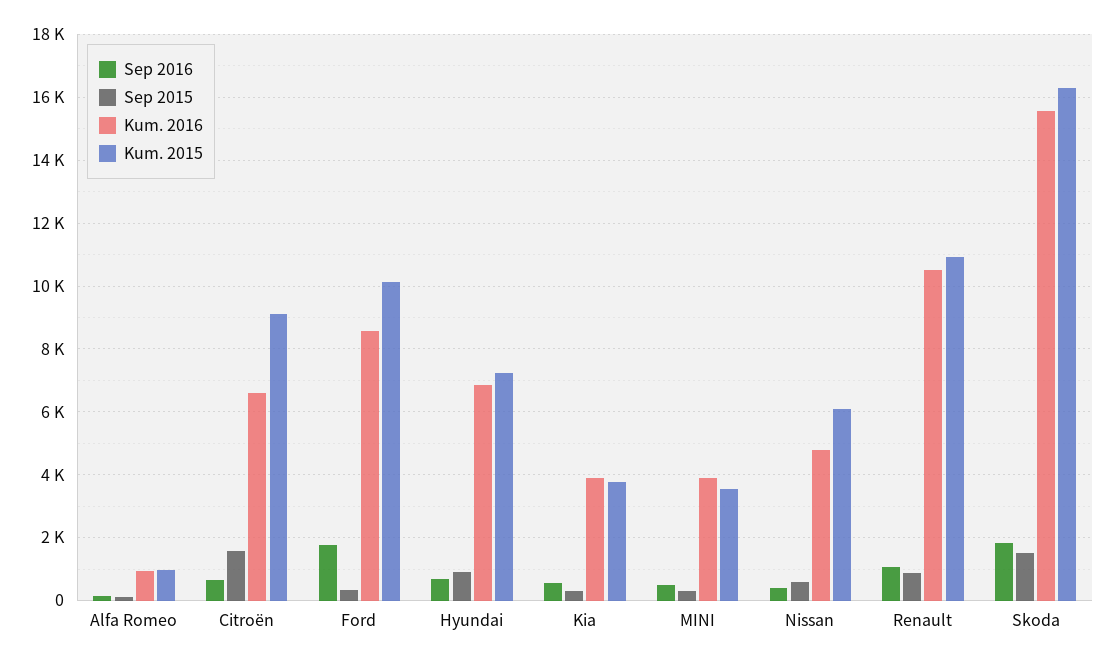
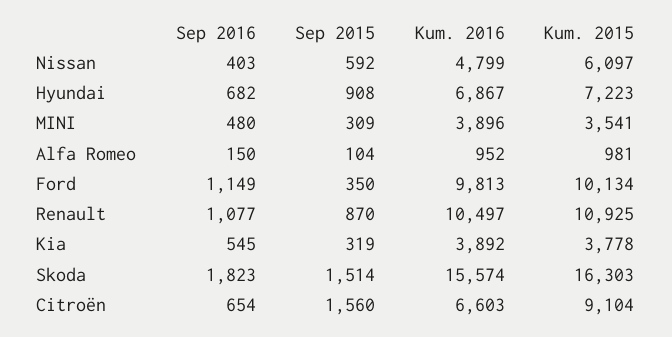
  {
    "Sep 2016": {
      "Alfa Romeo": 150,
      "Citroën": 654,
-     "Ford": 1800,
+     "Ford": 1149,
      "Hyundai": 682,
      "Kia": 545,
      "MINI": 480,
      "Nissan": 403,
      "Renault": 1077,
      "Skoda": 1823
    },
    "Sep 2015": {
      "Alfa Romeo": 104,
      "Citroën": 1560,
      "Ford": 350,
      "Hyundai": 908,
      "Kia": 319,
      "MINI": 309,
      "Nissan": 592,
      "Renault": 870,
      "Skoda": 1514
    },
    "Kum. 2016": {
      "Alfa Romeo": 952,
      "Citroën": 6603,
-     "Ford": 8600,
+     "Ford": 9813,
      "Hyundai": 6867,
      "Kia": 3892,
      "MINI": 3896,
      "Nissan": 4799,
      "Renault": 10497,
      "Skoda": 15574
    },
    "Kum. 2015": {
      "Alfa Romeo": 981,
      "Citroën": 9104,
      "Ford": 10134,
      "Hyundai": 7223,
      "Kia": 3778,
      "MINI": 3541,
      "Nissan": 6097,
      "Renault": 10925,
      "Skoda": 16303
    }
  }

